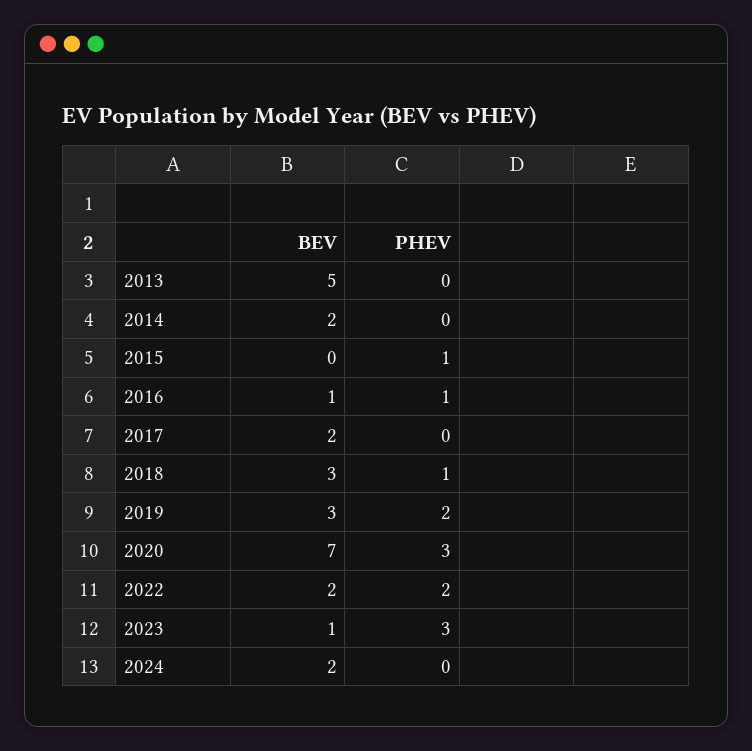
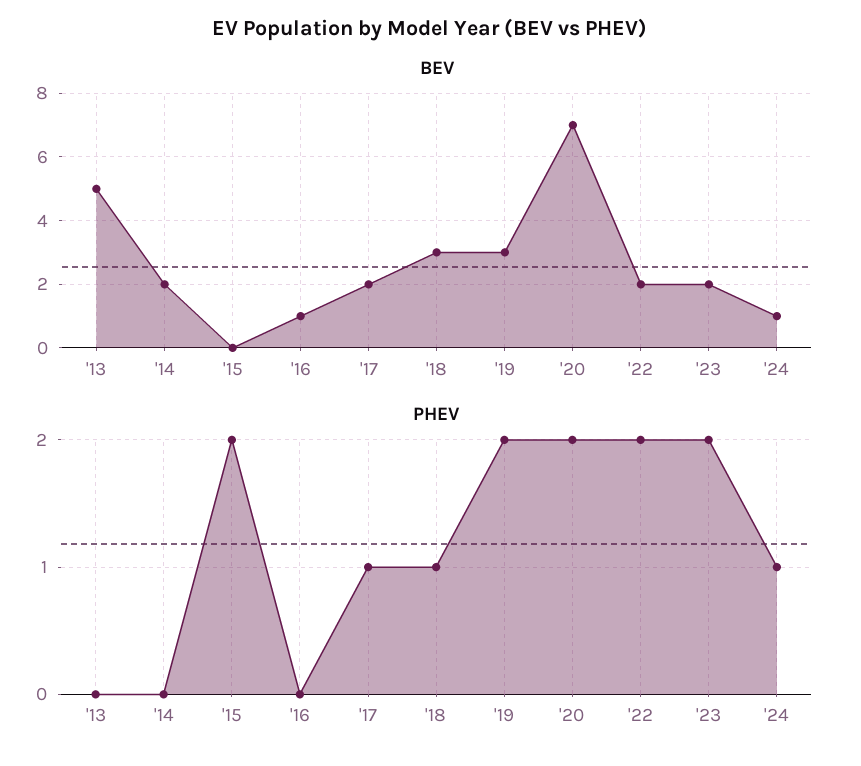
  {
    "BEV": {
      "2013": 5,
      "2014": 2,
      "2015": 0,
      "2016": 1,
      "2017": 2,
      "2018": 3,
      "2019": 3,
      "2020": 7,
      "2022": 2,
-     "2023": 1,
+     "2023": 2,
-     "2024": 2
+     "2024": 1
    },
    "PHEV": {
      "2013": 0,
      "2014": 0,
-     "2015": 1,
+     "2015": 2,
-     "2016": 1,
+     "2016": 0,
-     "2017": 0,
+     "2017": 1,
      "2018": 1,
      "2019": 2,
-     "2020": 3,
+     "2020": 2,
      "2022": 2,
-     "2023": 3,
+     "2023": 2,
-     "2024": 0
+     "2024": 1
    }
  }

